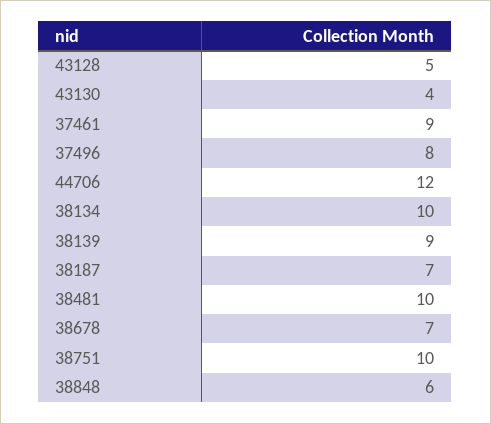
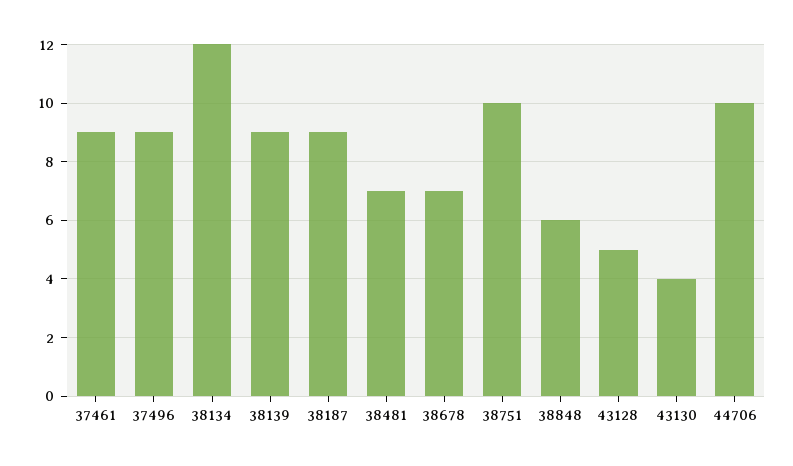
  {
    "43128": 5,
    "43130": 4,
    "37461": 9,
-   "37496": 8,
+   "37496": 9,
-   "44706": 12,
+   "44706": 10,
-   "38134": 10,
+   "38134": 12,
    "38139": 9,
-   "38187": 7,
+   "38187": 9,
-   "38481": 10,
+   "38481": 7,
    "38678": 7,
    "38751": 10,
    "38848": 6
  }

